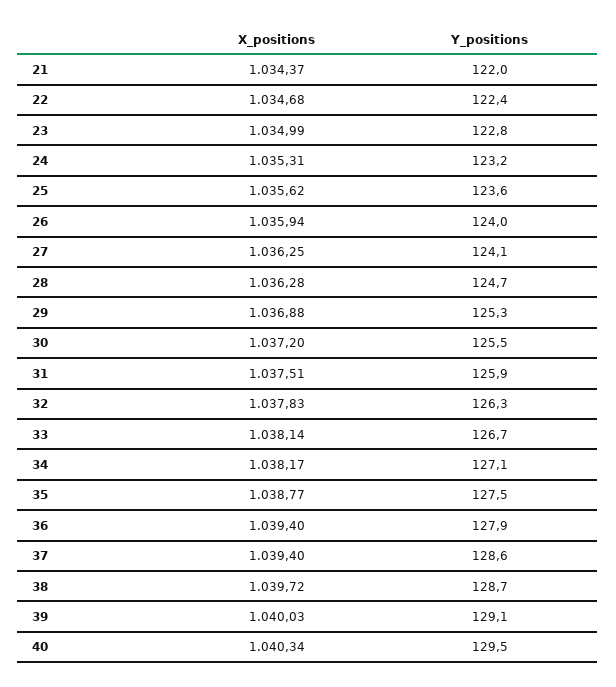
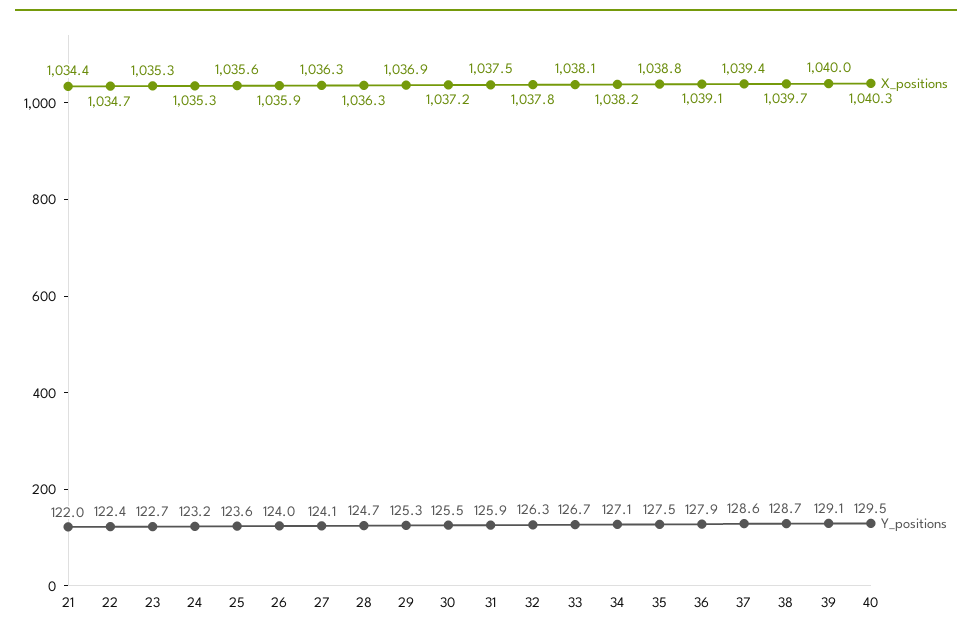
  {
    "X_positions": {
      "21": 1034.37,
      "22": 1034.68,
-     "23": 1034.99,
+     "23": 1035.3,
      "24": 1035.31,
      "25": 1035.62,
      "26": 1035.94,
      "27": 1036.25,
      "28": 1036.28,
      "29": 1036.88,
      "30": 1037.2,
      "31": 1037.51,
      "32": 1037.83,
      "33": 1038.14,
      "34": 1038.17,
      "35": 1038.77,
-     "36": 1039.4,
+     "36": 1039.1,
      "37": 1039.4,
      "38": 1039.72,
      "39": 1040.03,
      "40": 1040.34
    },
    "Y_positions": {
      "21": 122,
      "22": 122.4,
-     "23": 122.8,
+     "23": 122.7,
      "24": 123.2,
      "25": 123.6,
      "26": 124,
      "27": 124.1,
      "28": 124.7,
      "29": 125.3,
      "30": 125.5,
      "31": 125.9,
      "32": 126.3,
      "33": 126.7,
      "34": 127.1,
      "35": 127.5,
      "36": 127.9,
      "37": 128.6,
      "38": 128.7,
      "39": 129.1,
      "40": 129.5
    }
  }

